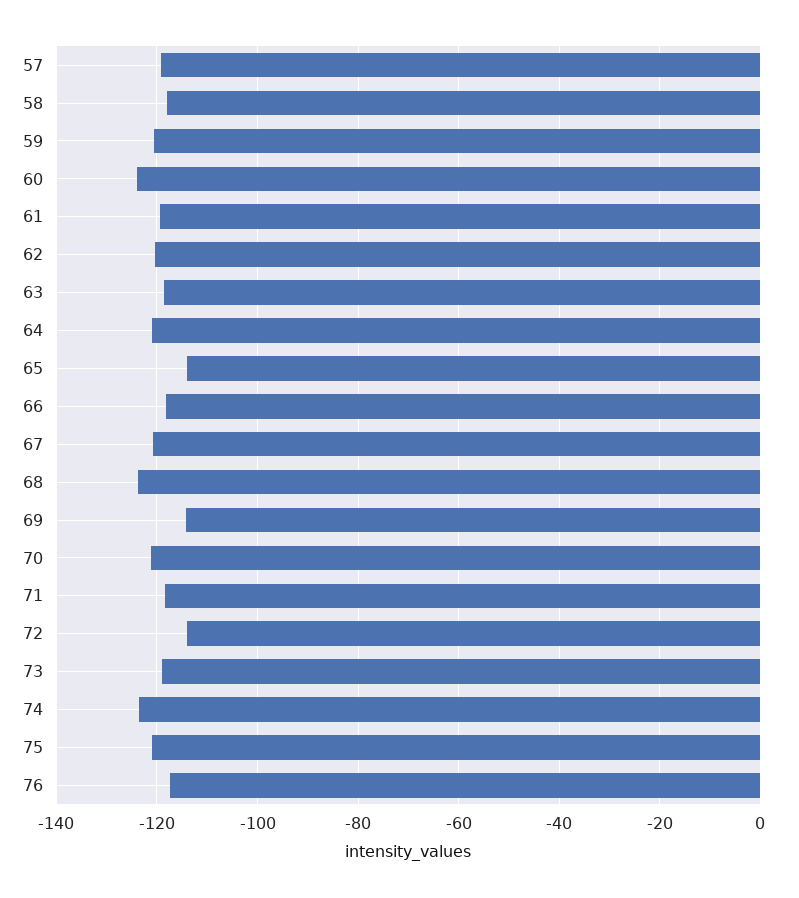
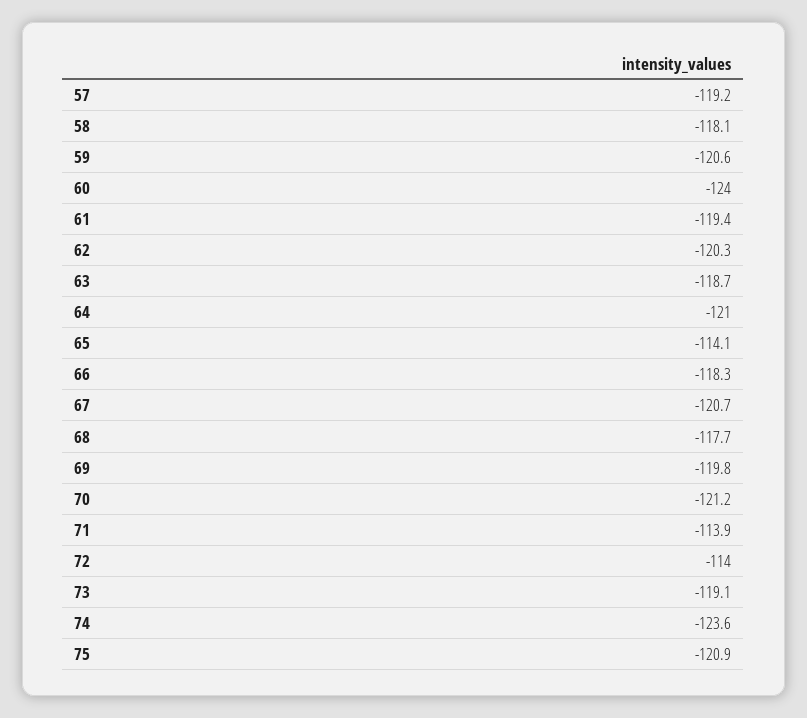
  {
    "57": -119.2,
    "58": -118.1,
    "59": -120.6,
    "60": -124,
    "61": -119.4,
    "62": -120.3,
    "63": -118.7,
    "64": -121,
    "65": -114.1,
    "66": -118.3,
    "67": -120.7,
-   "68": -124,
+   "68": -117.7,
-   "69": -114,
+   "69": -119.8,
    "70": -121.2,
-   "71": -118,
+   "71": -113.9,
    "72": -114,
    "73": -119.1,
    "74": -123.6,
-   "75": -120.9,
+   "75": -120.9
-   "76": -118
  }

